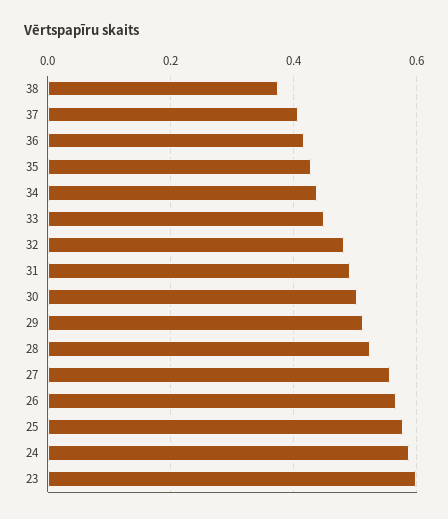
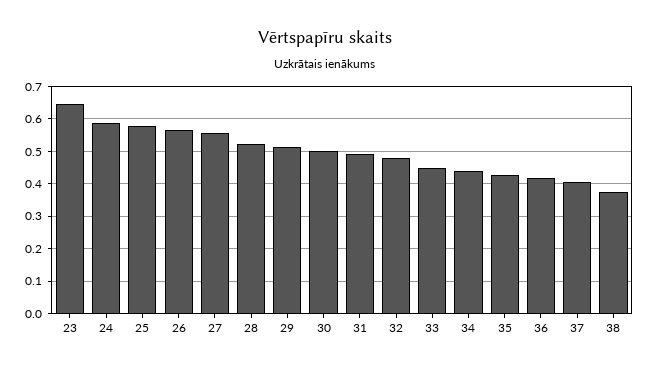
  {
    "38": 0.38,
    "37": 0.4,
    "36": 0.42,
    "35": 0.42,
    "34": 0.44,
    "33": 0.44,
    "32": 0.48,
    "31": 0.5,
    "30": 0.5,
    "29": 0.52,
    "28": 0.52,
    "27": 0.56,
    "26": 0.56,
    "25": 0.58,
    "24": 0.58,
-   "23": 0.6
+   "23": 0.64
  }

